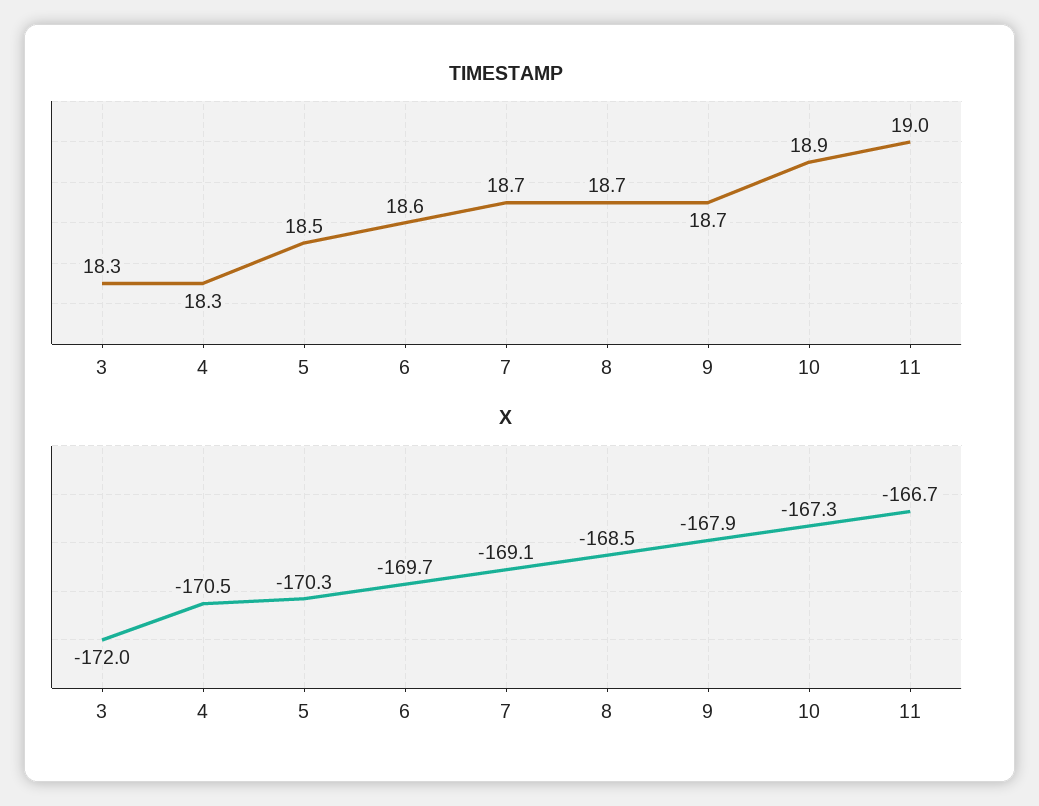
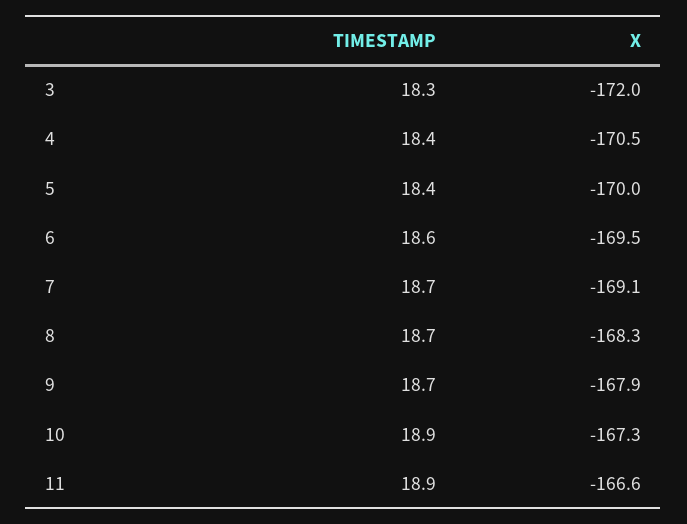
  {
    "TIMESTAMP": {
      "3": 18.3,
-     "4": 18.3,
+     "4": 18.4,
-     "5": 18.5,
+     "5": 18.4,
      "6": 18.6,
      "7": 18.7,
      "8": 18.7,
      "9": 18.7,
      "10": 18.9,
-     "11": 19
+     "11": 18.9
    },
    "X": {
      "3": -172,
      "4": -170.5,
-     "5": -170.3,
+     "5": -170,
-     "6": -169.7,
+     "6": -169.5,
      "7": -169.1,
-     "8": -168.5,
+     "8": -168.3,
      "9": -167.9,
      "10": -167.3,
-     "11": -166.7
+     "11": -166.6
    }
  }

